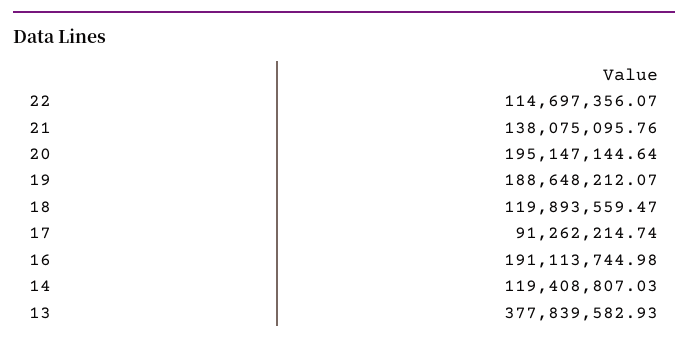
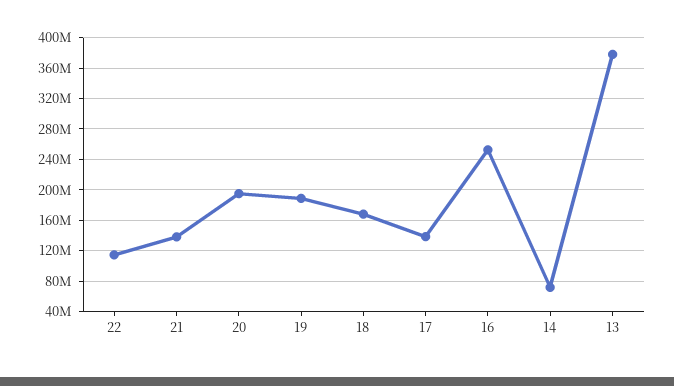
  {
    "22": 114697356.07,
    "21": 138075095.76,
    "20": 195147144.64,
    "19": 188648212.07,
-   "18": 119893559.47,
+   "18": 170000000,
-   "17": 91262214.74,
+   "17": 140000000,
-   "16": 191113744.98,
+   "16": 250000000,
-   "14": 119408807.03,
+   "14": 70000000,
    "13": 377839582.93
  }

